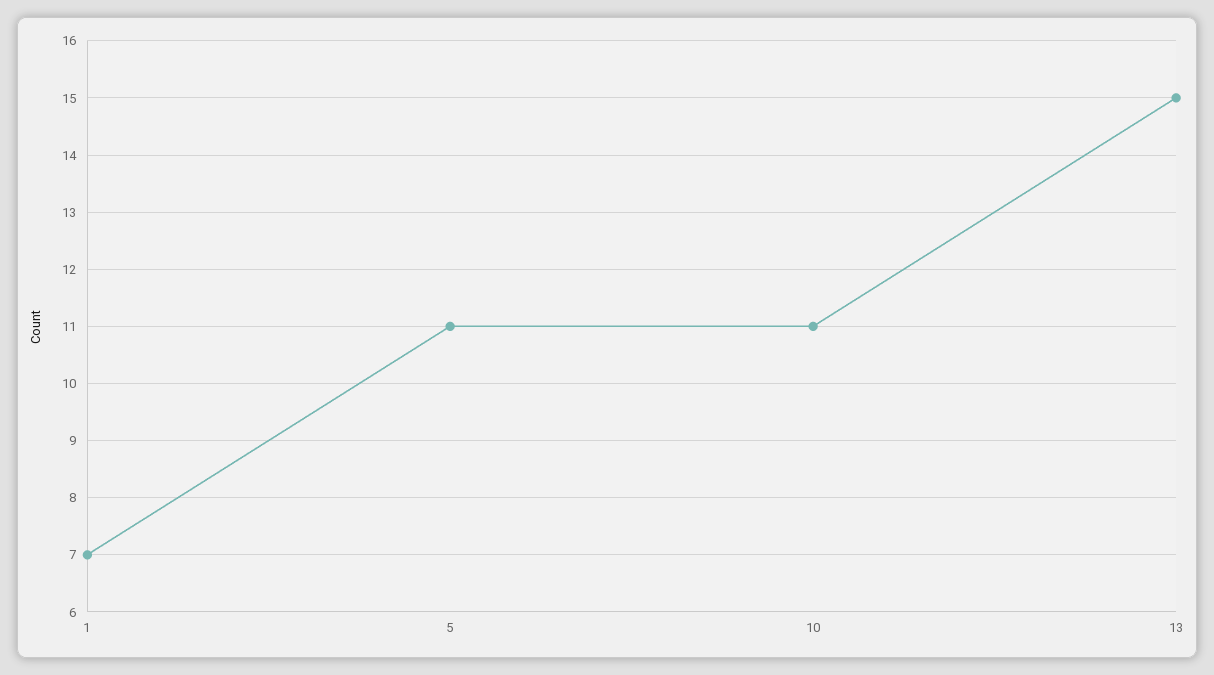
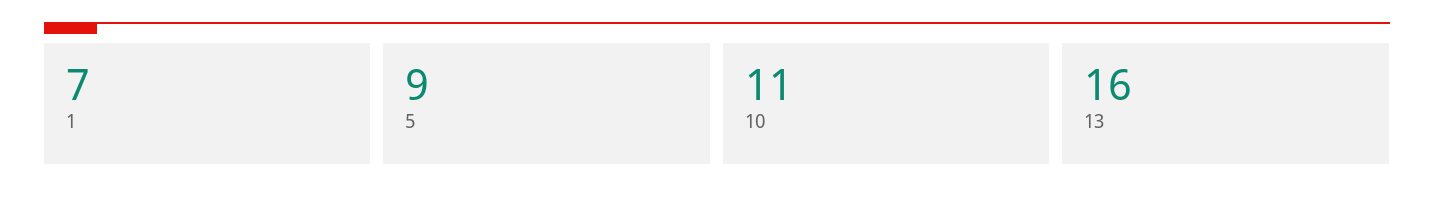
  {
    "1": 7,
-   "5": 11,
+   "5": 9,
    "10": 11,
-   "13": 15
+   "13": 16
  }

